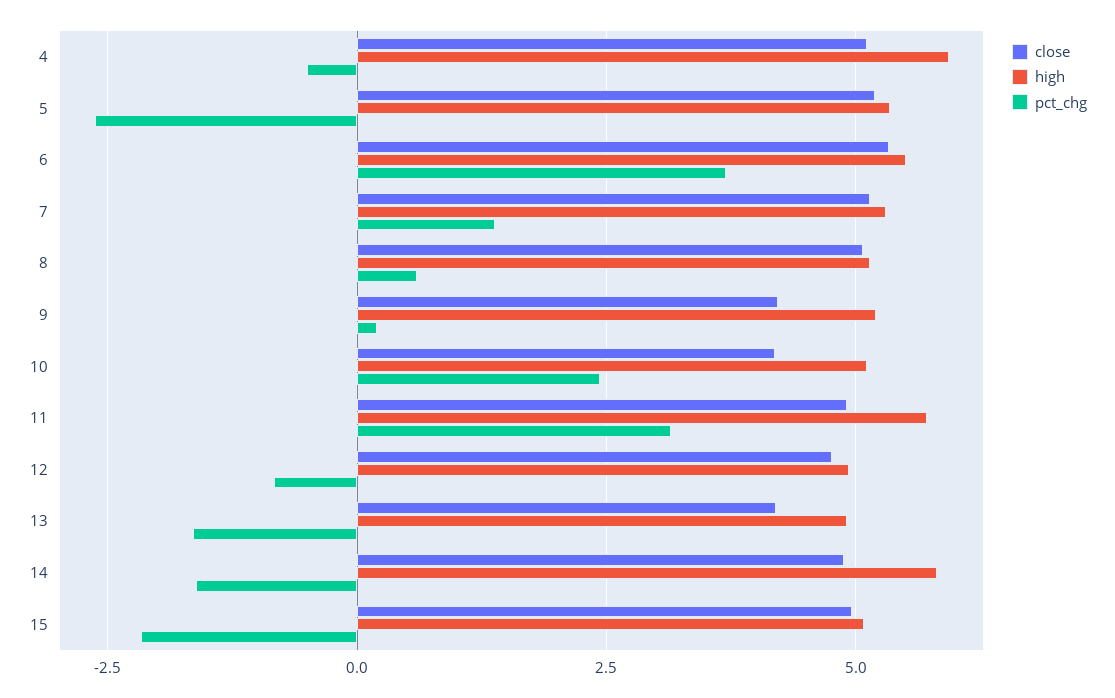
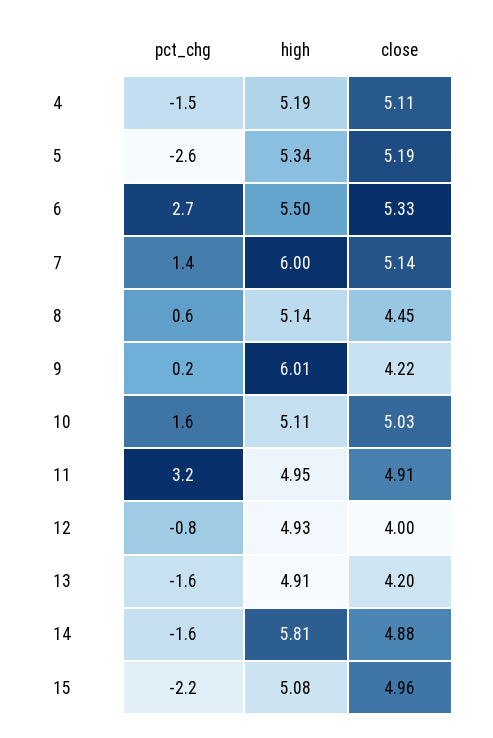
  {
    "close": {
      "4": 5.11,
      "5": 5.19,
      "6": 5.33,
      "7": 5.14,
-     "8": 5,
+     "8": 4.45,
      "9": 4.22,
-     "10": 4.25,
+     "10": 5.03,
      "11": 4.91,
-     "12": 4.75,
+     "12": 4,
      "13": 4.2,
      "14": 4.88,
      "15": 4.96
    },
    "high": {
-     "4": 6,
+     "4": 5.19,
      "5": 5.34,
      "6": 5.5,
-     "7": 5.25,
+     "7": 6,
      "8": 5.14,
-     "9": 5.25,
+     "9": 6.01,
      "10": 5.11,
-     "11": 5.75,
+     "11": 4.95,
      "12": 4.93,
      "13": 4.91,
      "14": 5.81,
      "15": 5.08
    },
    "pct_chg": {
-     "4": -0.5,
+     "4": -1.5,
      "5": -2.6,
-     "6": 3.75,
+     "6": 2.7,
      "7": 1.4,
      "8": 0.6,
      "9": 0.2,
-     "10": 2.5,
+     "10": 1.6,
      "11": 3.2,
      "12": -0.8,
      "13": -1.6,
      "14": -1.6,
      "15": -2.2
    }
  }

